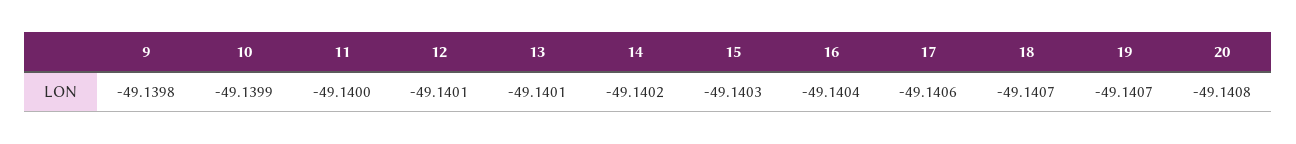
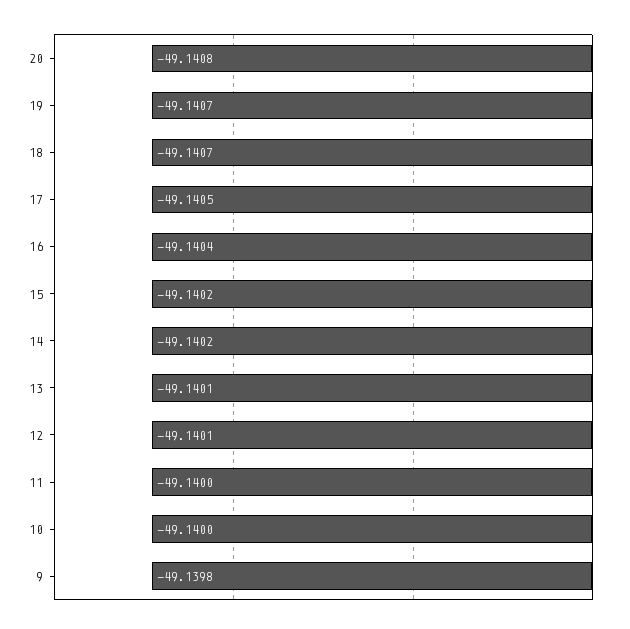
  {
    "9": -49.1398,
-   "10": -49.1399,
+   "10": -49.14,
    "11": -49.14,
    "12": -49.1401,
    "13": -49.1401,
    "14": -49.1402,
-   "15": -49.1403,
+   "15": -49.1402,
    "16": -49.1404,
-   "17": -49.1406,
+   "17": -49.1405,
    "18": -49.1407,
    "19": -49.1407,
    "20": -49.1408
  }

